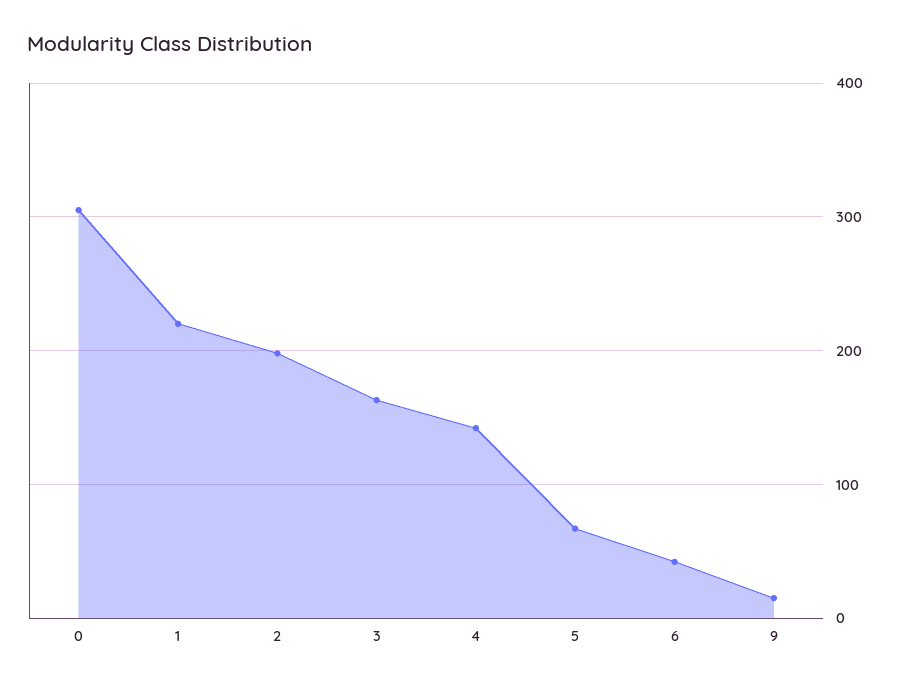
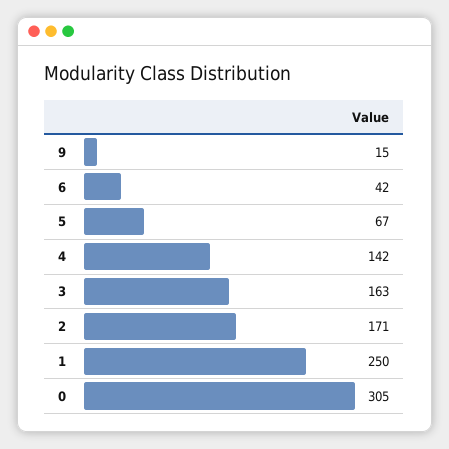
  {
    "0": 305,
-   "1": 220,
+   "1": 250,
-   "2": 200,
+   "2": 171,
    "3": 163,
    "4": 142,
    "5": 67,
    "6": 42,
    "9": 15
  }

